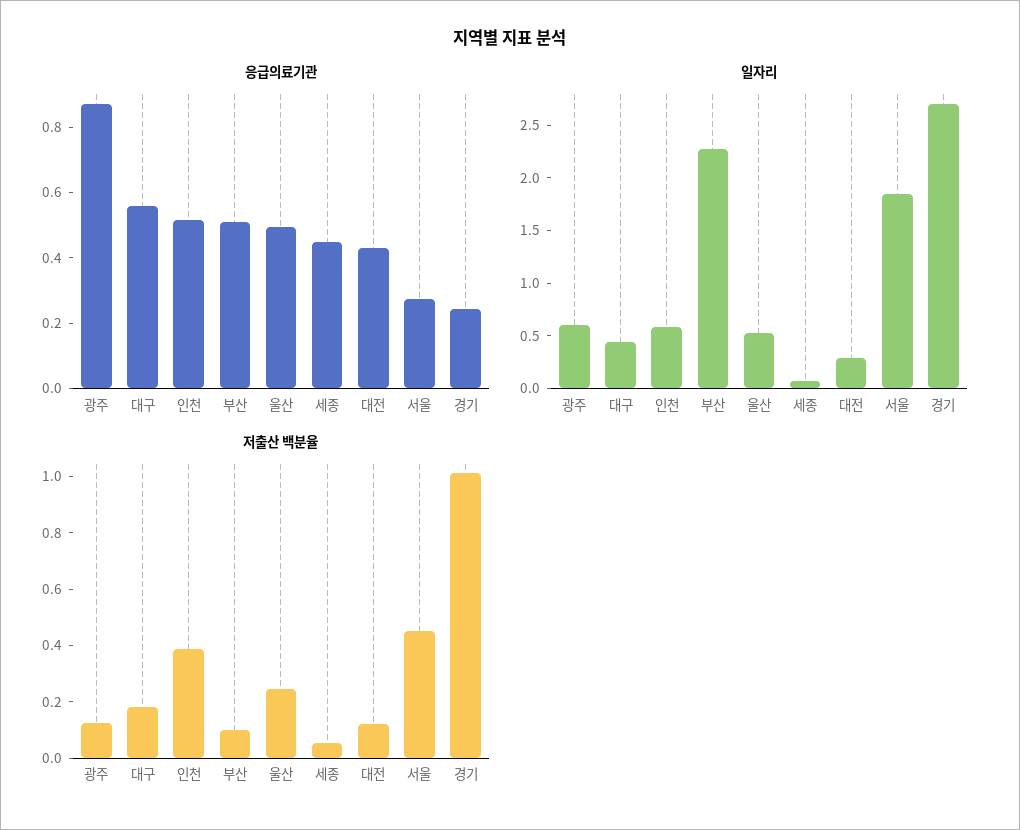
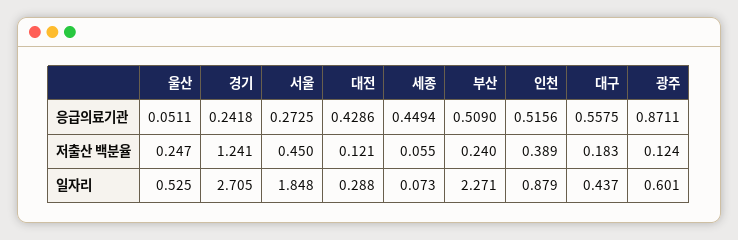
  {
    "응급의료기관": {
      "광주": 0.8711,
      "대구": 0.5575,
      "인천": 0.5156,
      "부산": 0.509,
-     "울산": 0.5,
+     "울산": 0.0511,
      "세종": 0.4494,
      "대전": 0.4286,
      "서울": 0.2725,
      "경기": 0.2418
    },
    "일자리": {
      "광주": 0.601,
      "대구": 0.437,
-     "인천": 0.6,
+     "인천": 0.879,
      "부산": 2.271,
      "울산": 0.525,
      "세종": 0.073,
      "대전": 0.288,
      "서울": 1.848,
      "경기": 2.705
    },
    "저출산 백분율": {
      "광주": 0.124,
      "대구": 0.183,
      "인천": 0.389,
-     "부산": 0.1,
+     "부산": 0.24,
      "울산": 0.247,
      "세종": 0.055,
      "대전": 0.121,
      "서울": 0.45,
-     "경기": 1
+     "경기": 1.241
    }
  }

